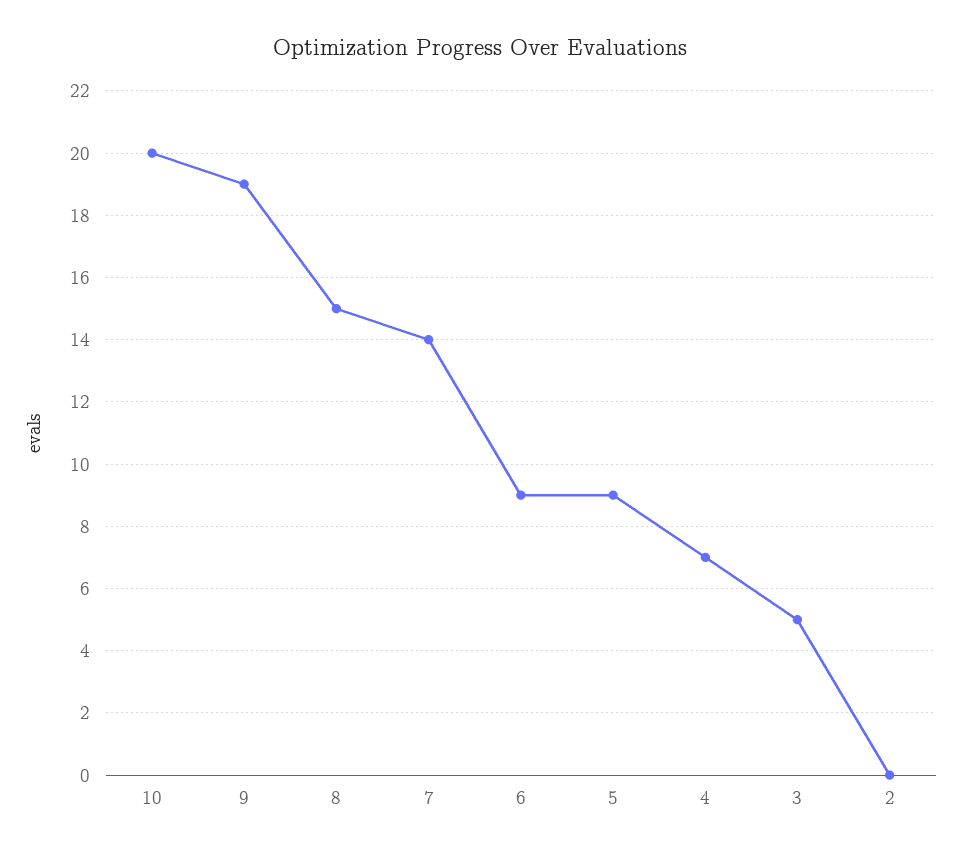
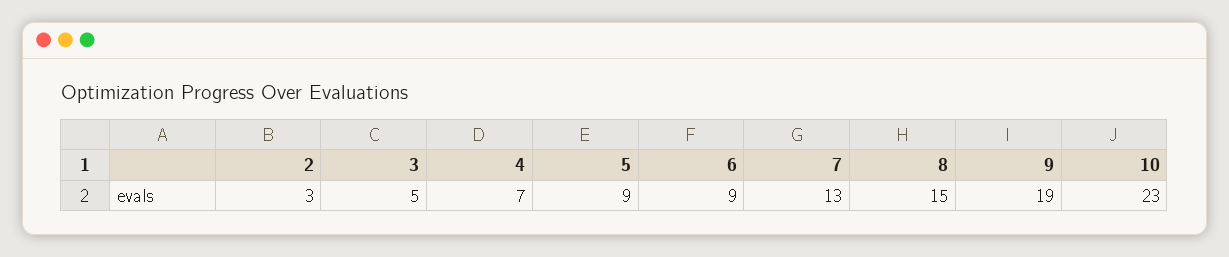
  {
-   "10": 20,
+   "10": 23,
    "9": 19,
    "8": 15,
-   "7": 14,
+   "7": 13,
    "6": 9,
    "5": 9,
    "4": 7,
    "3": 5,
-   "2": 0
+   "2": 3
  }

